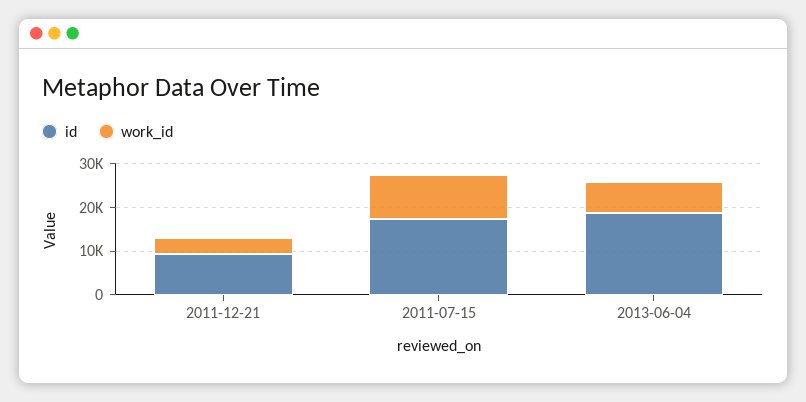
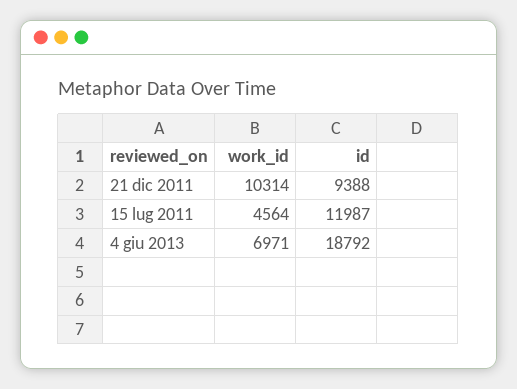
  {
    "id": {
      "2011-12-21": 9388,
-     "2011-07-15": 18000,
+     "2011-07-15": 11987,
      "2013-06-04": 18792
    },
    "work_id": {
-     "2011-12-21": 4000,
+     "2011-12-21": 10314,
-     "2011-07-15": 10000,
+     "2011-07-15": 4564,
      "2013-06-04": 6971
    }
  }

